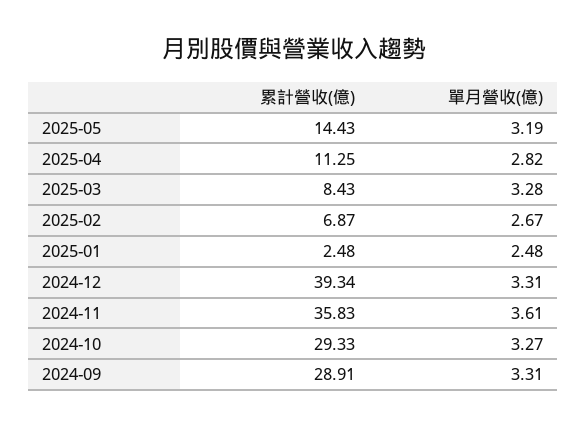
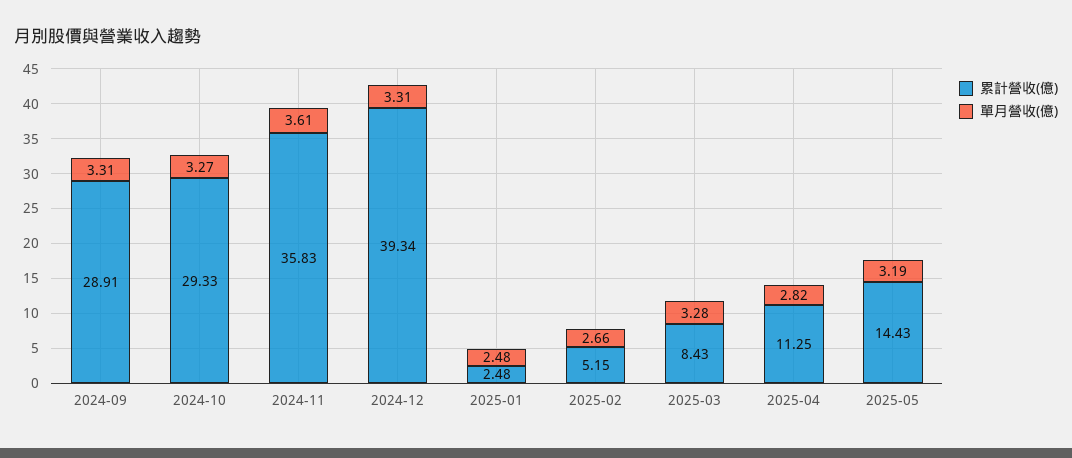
  {
    "累計營收(億)": {
      "2025-05": 14.43,
      "2025-04": 11.25,
      "2025-03": 8.43,
-     "2025-02": 6.87,
+     "2025-02": 5.15,
      "2025-01": 2.48,
      "2024-12": 39.34,
      "2024-11": 35.83,
      "2024-10": 29.33,
      "2024-09": 28.91
    },
    "單月營收(億)": {
      "2025-05": 3.19,
      "2025-04": 2.82,
      "2025-03": 3.28,
-     "2025-02": 2.67,
+     "2025-02": 2.66,
      "2025-01": 2.48,
      "2024-12": 3.31,
      "2024-11": 3.61,
      "2024-10": 3.27,
      "2024-09": 3.31
    }
  }

